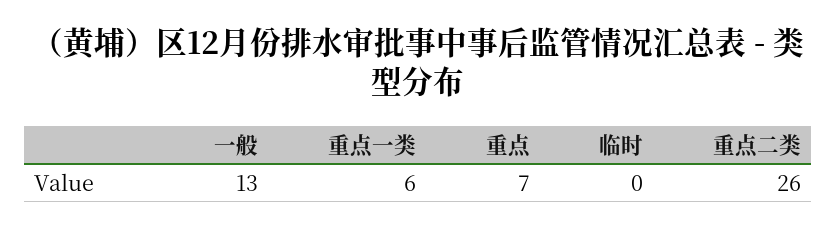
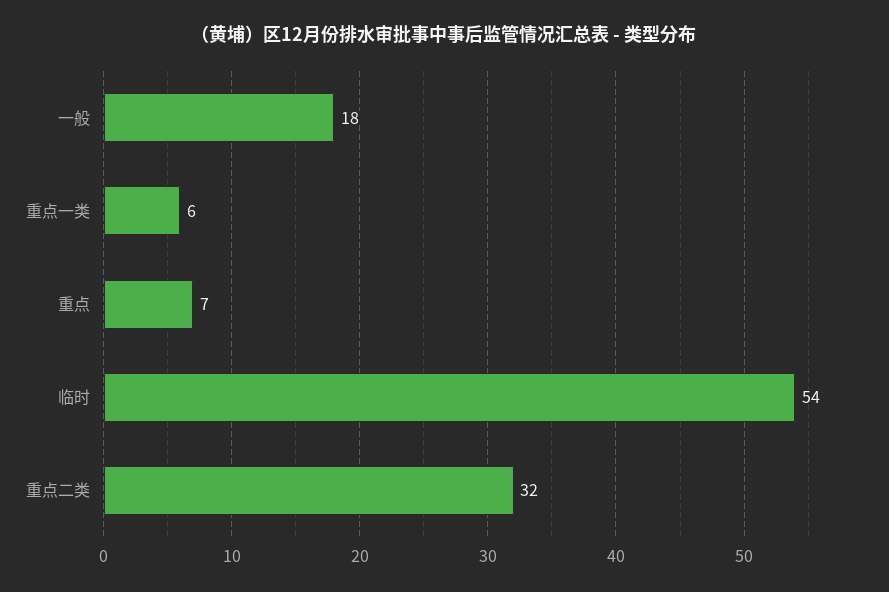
  {
-   "一般": 13,
+   "一般": 18,
    "重点一类": 6,
    "重点": 7,
-   "临时": 0,
+   "临时": 54,
-   "重点二类": 26
+   "重点二类": 32
  }

